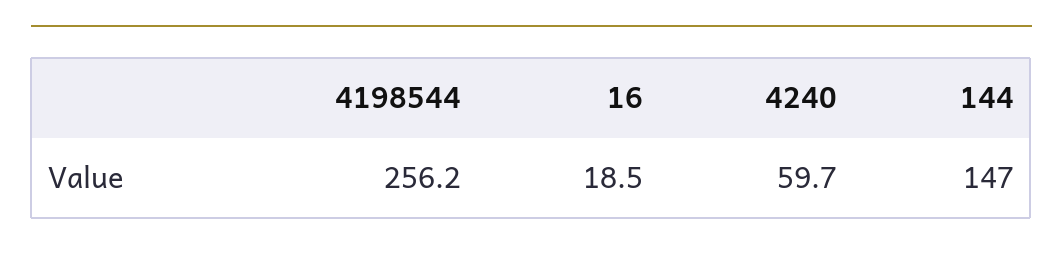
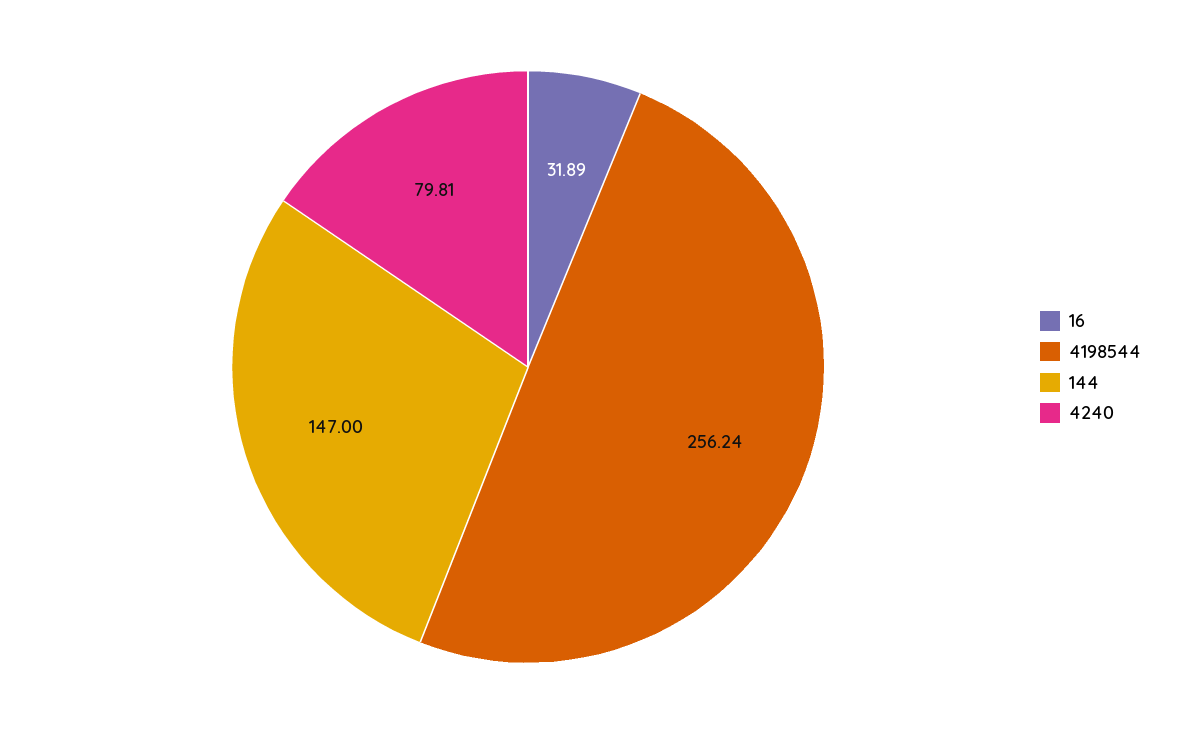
  {
    "4198544": 256.24,
-   "16": 18.5,
+   "16": 31.89,
-   "4240": 59.7,
+   "4240": 79.81,
    "144": 147
  }

